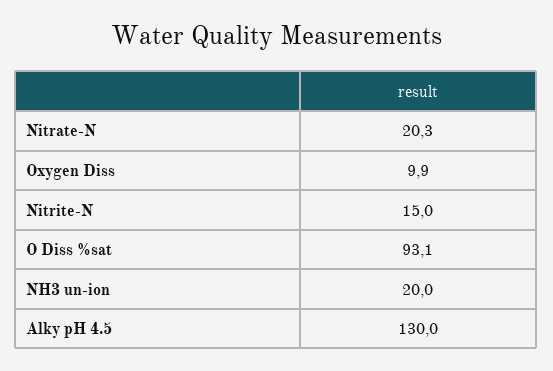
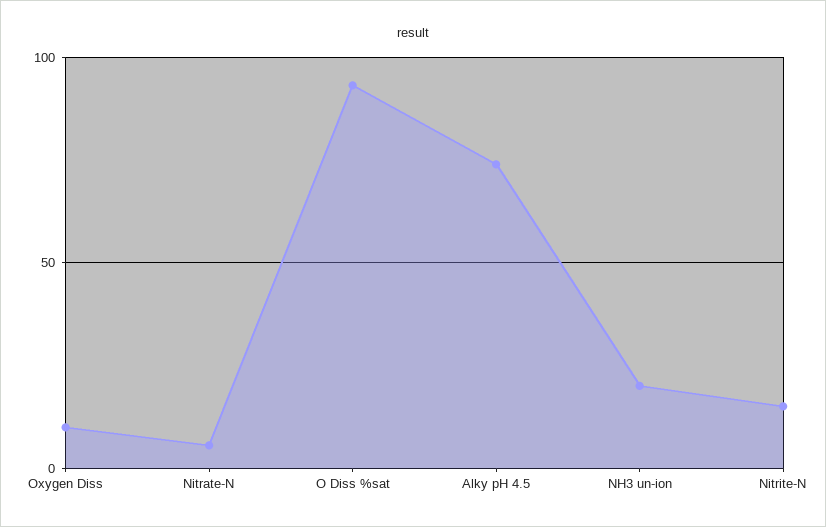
  {
-   "Nitrate-N": 20.3,
+   "Nitrate-N": 5,
    "Oxygen Diss": 9.9,
    "Nitrite-N": 15,
    "O Diss %sat": 93.1,
    "NH3 un-ion": 20,
-   "Alky pH 4.5": 130
+   "Alky pH 4.5": 75
  }

